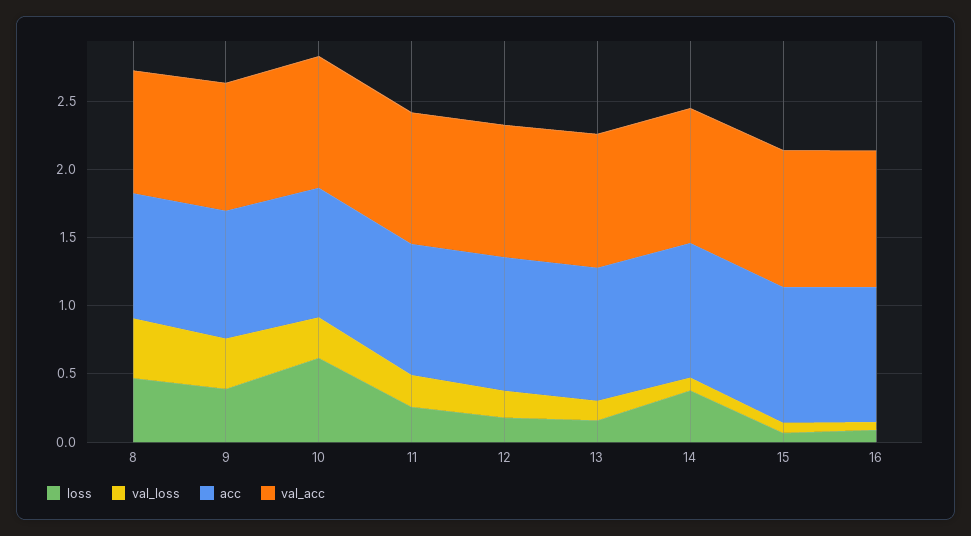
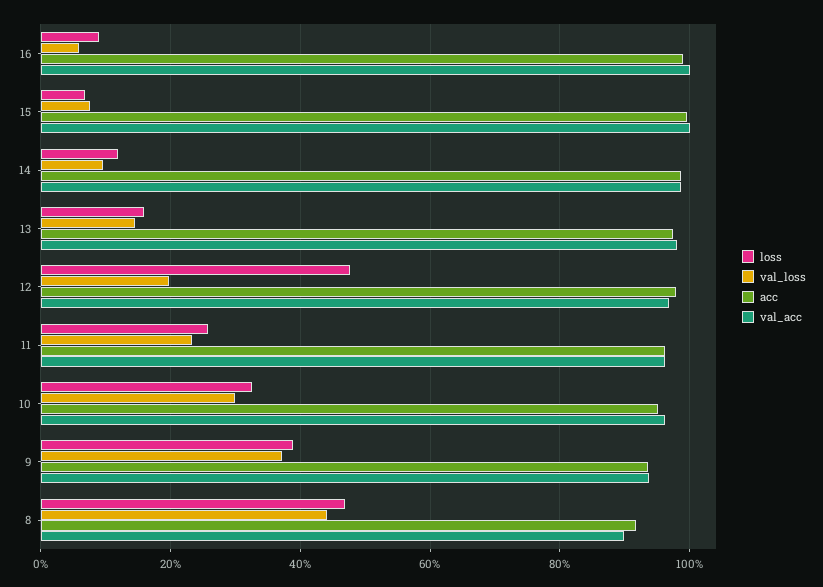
  {
    "loss": {
      "8": 0.46,
      "9": 0.38,
-     "10": 0.6,
+     "10": 0.32,
      "11": 0.26,
-     "12": 0.2,
+     "12": 0.48,
      "13": 0.16,
-     "14": 0.4,
+     "14": 0.12,
      "15": 0.06,
      "16": 0.08
    },
    "val_loss": {
      "8": 0.44,
      "9": 0.38,
      "10": 0.3,
      "11": 0.24,
      "12": 0.2,
      "13": 0.14,
      "14": 0.1,
      "15": 0.08,
      "16": 0.06
    },
    "acc": {
      "8": 0.92,
      "9": 0.94,
      "10": 0.96,
      "11": 0.96,
      "12": 0.98,
      "13": 0.98,
      "14": 0.98,
      "15": 1,
      "16": 0.98
    },
    "val_acc": {
      "8": 0.9,
      "9": 0.94,
      "10": 0.96,
      "11": 0.96,
      "12": 0.96,
      "13": 0.98,
      "14": 0.98,
      "15": 1,
      "16": 1
    }
  }

